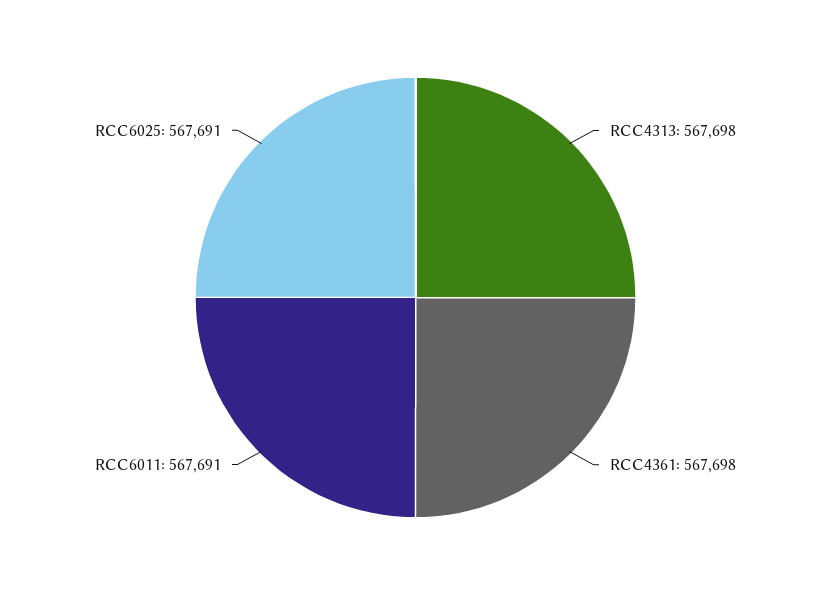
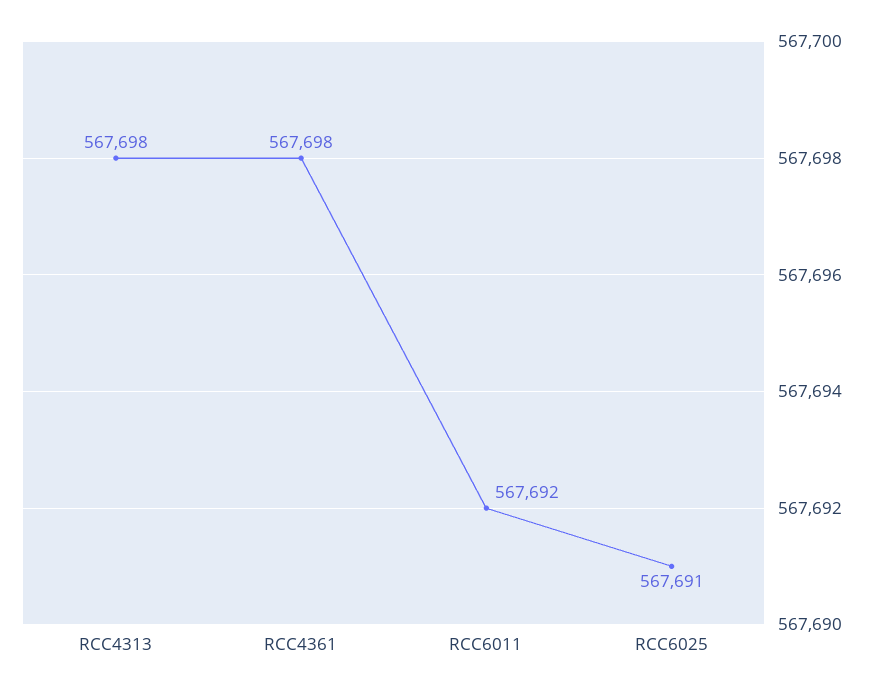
  {
    "RCC4313": 567698,
    "RCC4361": 567698,
-   "RCC6011": 567691,
+   "RCC6011": 567692,
    "RCC6025": 567691
  }

